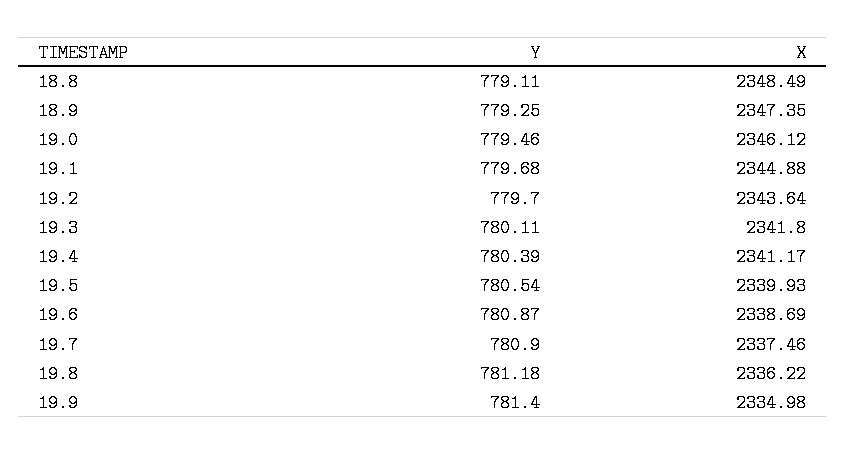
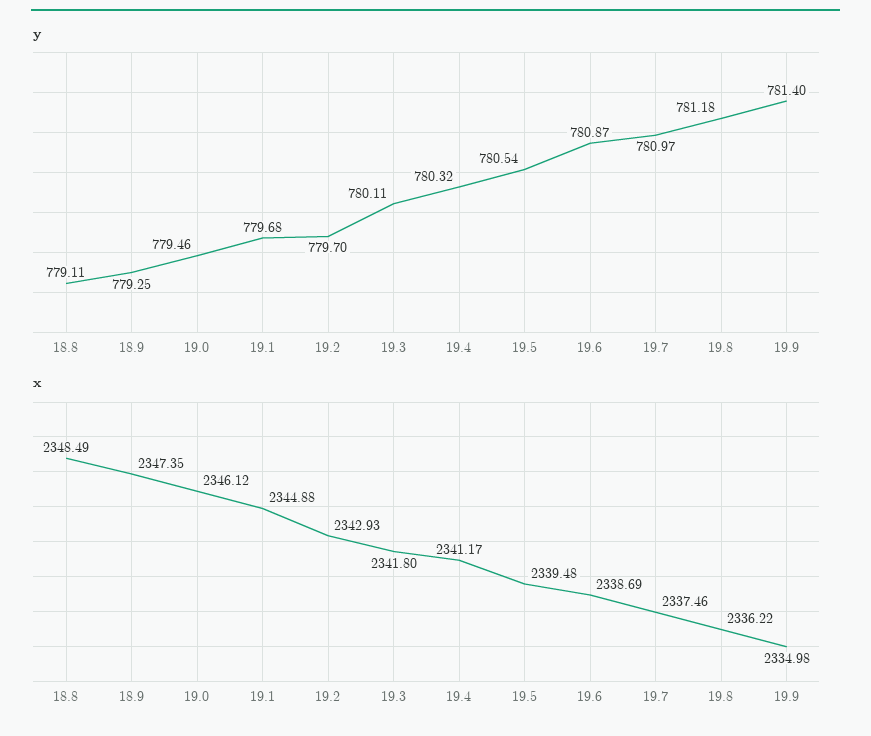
  {
    "Y": {
      "18.8": 779.11,
      "18.9": 779.25,
      "19.0": 779.46,
      "19.1": 779.68,
      "19.2": 779.7,
      "19.3": 780.11,
-     "19.4": 780.39,
+     "19.4": 780.32,
      "19.5": 780.54,
      "19.6": 780.87,
-     "19.7": 780.9,
+     "19.7": 780.97,
      "19.8": 781.18,
      "19.9": 781.4
    },
    "X": {
      "18.8": 2348.49,
      "18.9": 2347.35,
      "19.0": 2346.12,
      "19.1": 2344.88,
-     "19.2": 2343.64,
+     "19.2": 2342.93,
      "19.3": 2341.8,
      "19.4": 2341.17,
-     "19.5": 2339.93,
+     "19.5": 2339.48,
      "19.6": 2338.69,
      "19.7": 2337.46,
      "19.8": 2336.22,
      "19.9": 2334.98
    }
  }

